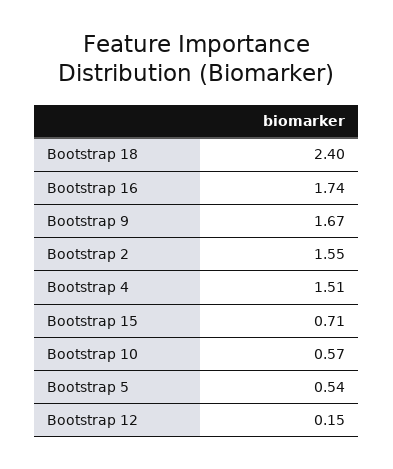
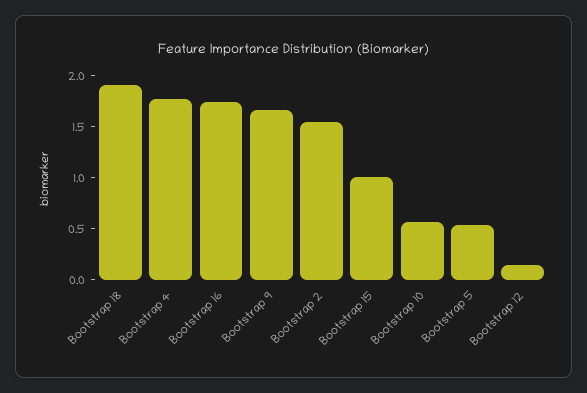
  {
-   "Bootstrap 18": 2.4,
+   "Bootstrap 18": 1.9,
    "Bootstrap 16": 1.74,
    "Bootstrap 9": 1.67,
    "Bootstrap 2": 1.55,
-   "Bootstrap 4": 1.51,
+   "Bootstrap 4": 1.8,
-   "Bootstrap 15": 0.71,
+   "Bootstrap 15": 1,
    "Bootstrap 10": 0.57,
    "Bootstrap 5": 0.54,
    "Bootstrap 12": 0.15
  }

